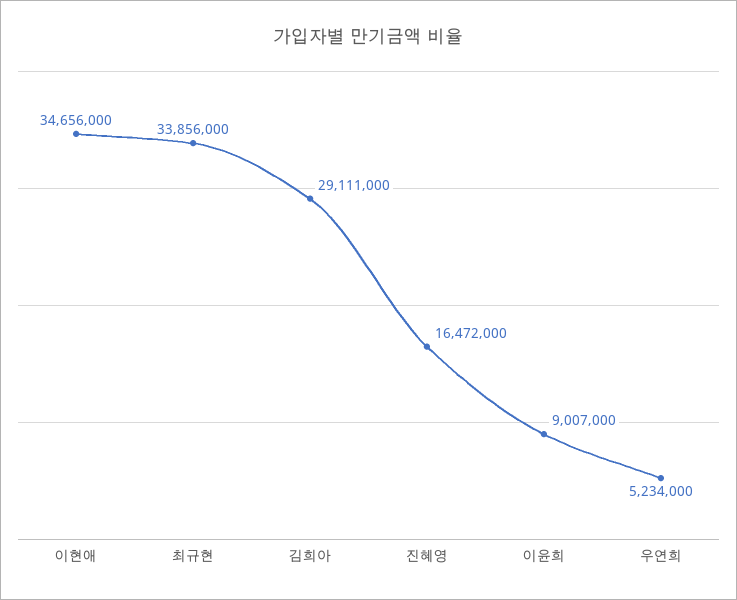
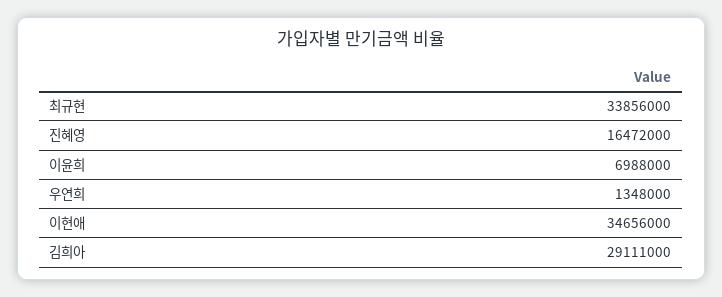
  {
    "이현애": 34656000,
    "최규현": 33856000,
    "김희아": 29111000,
    "진혜영": 16472000,
-   "이윤희": 9007000,
+   "이윤희": 6988000,
-   "우연희": 5234000
+   "우연희": 1348000
  }

